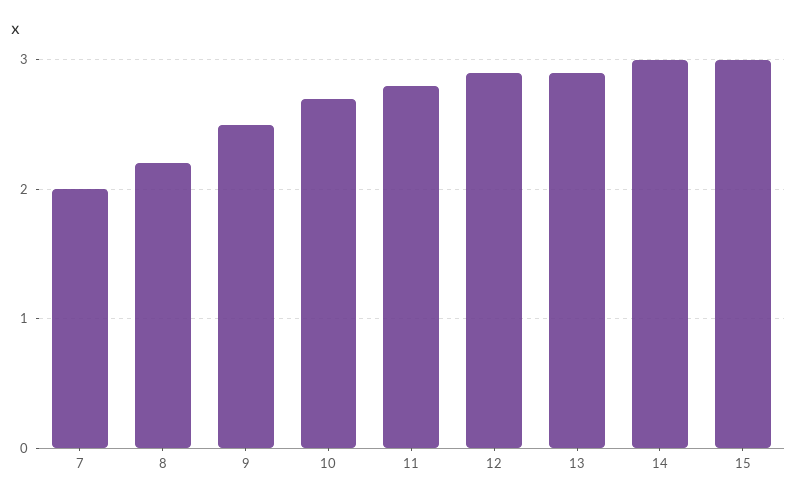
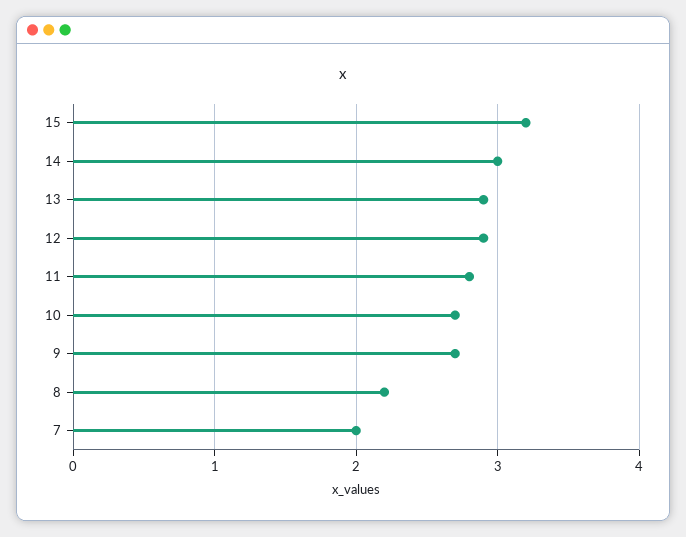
  {
    "7": 2,
    "8": 2.2,
-   "9": 2.5,
+   "9": 2.7,
    "10": 2.7,
    "11": 2.8,
    "12": 2.9,
    "13": 2.9,
    "14": 3,
-   "15": 3
+   "15": 3.2
  }

